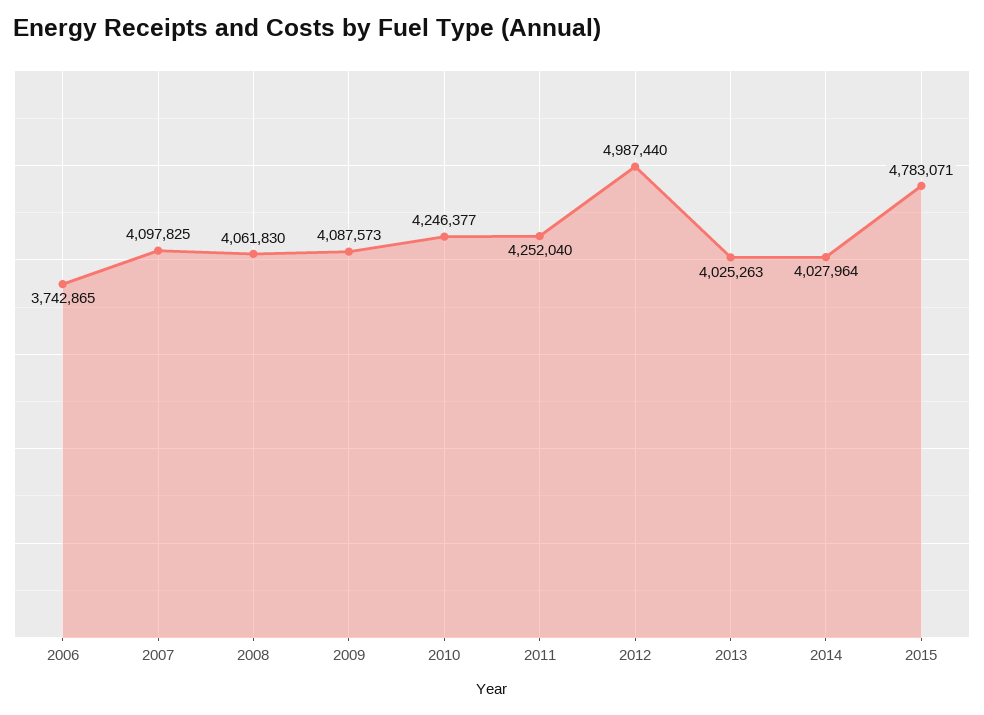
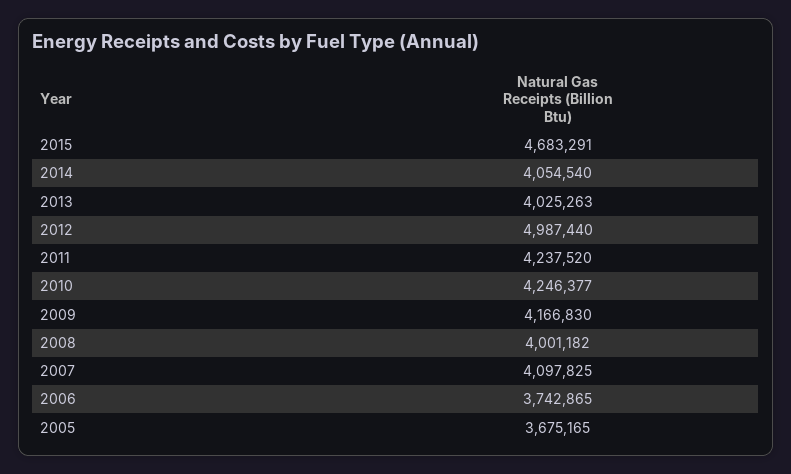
  {
    "2006": 3742865,
    "2007": 4097825,
-   "2008": 4061830,
+   "2008": 4001182,
-   "2009": 4087573,
+   "2009": 4166830,
    "2010": 4246377,
-   "2011": 4252040,
+   "2011": 4237520,
    "2012": 4987440,
    "2013": 4025263,
-   "2014": 4027964,
+   "2014": 4054540,
-   "2015": 4783071
+   "2015": 4683291,
+   "2005": 3675165
  }

